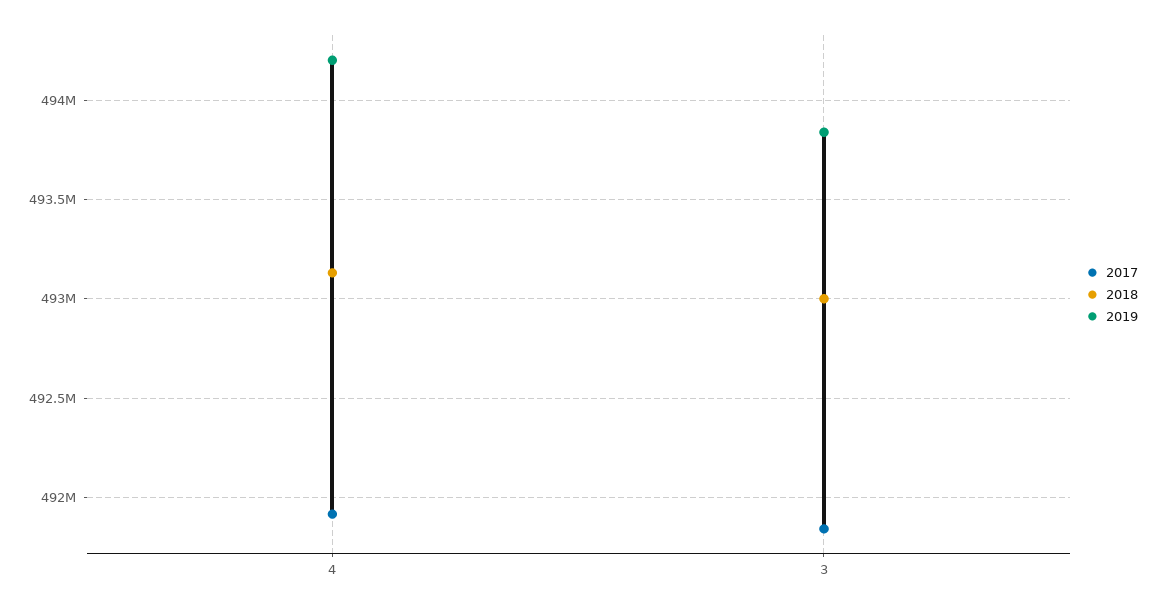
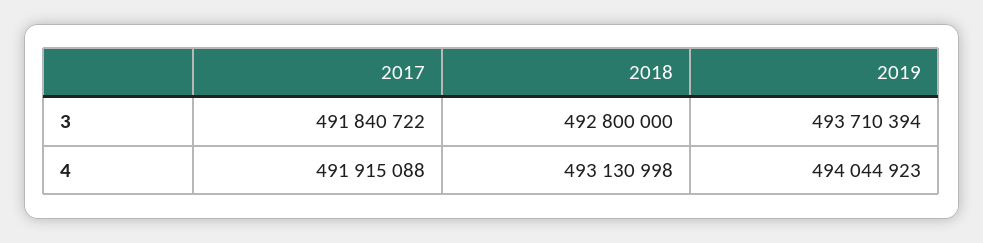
  {
    "2017": {
      "4": 491915088,
      "3": 491840722
    },
    "2018": {
      "4": 493130998,
-     "3": 493000000
+     "3": 492800000
    },
    "2019": {
-     "4": 494200000,
+     "4": 494044923,
-     "3": 493850000
+     "3": 493710394
    }
  }

